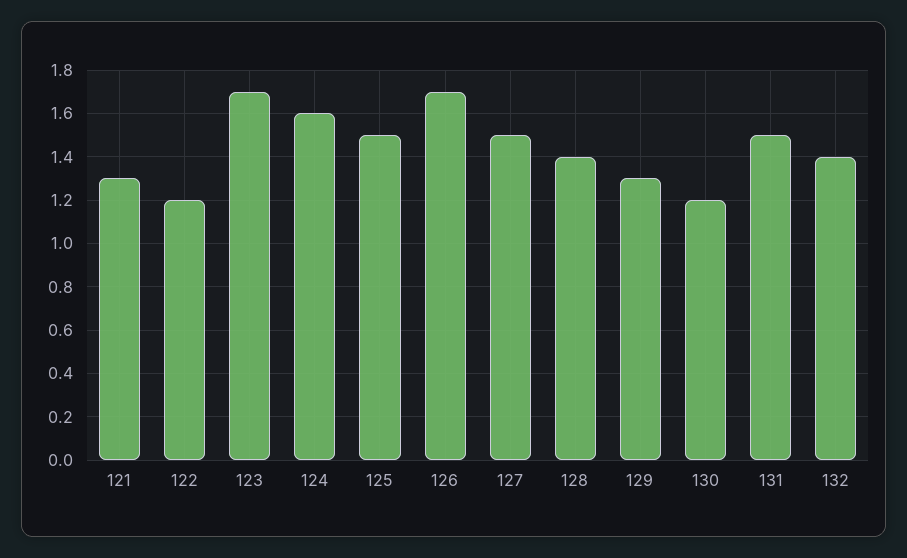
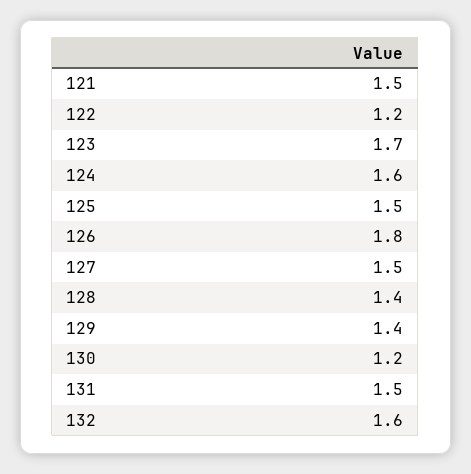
  {
-   "121": 1.3,
+   "121": 1.5,
    "122": 1.2,
    "123": 1.7,
    "124": 1.6,
    "125": 1.5,
-   "126": 1.7,
+   "126": 1.8,
    "127": 1.5,
    "128": 1.4,
-   "129": 1.3,
+   "129": 1.4,
    "130": 1.2,
    "131": 1.5,
-   "132": 1.4
+   "132": 1.6
  }

